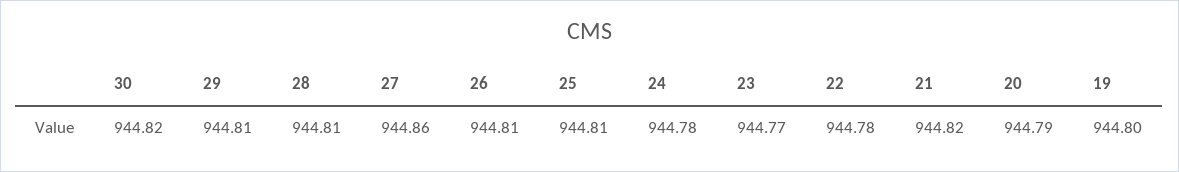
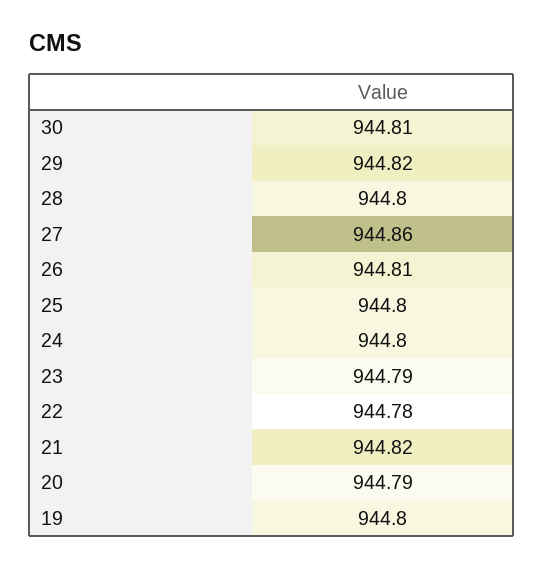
  {
-   "30": 944.82,
+   "30": 944.81,
-   "29": 944.81,
+   "29": 944.82,
-   "28": 944.81,
+   "28": 944.8,
    "27": 944.86,
    "26": 944.81,
-   "25": 944.81,
+   "25": 944.8,
-   "24": 944.78,
+   "24": 944.8,
-   "23": 944.77,
+   "23": 944.79,
    "22": 944.78,
    "21": 944.82,
    "20": 944.79,
    "19": 944.8
  }

